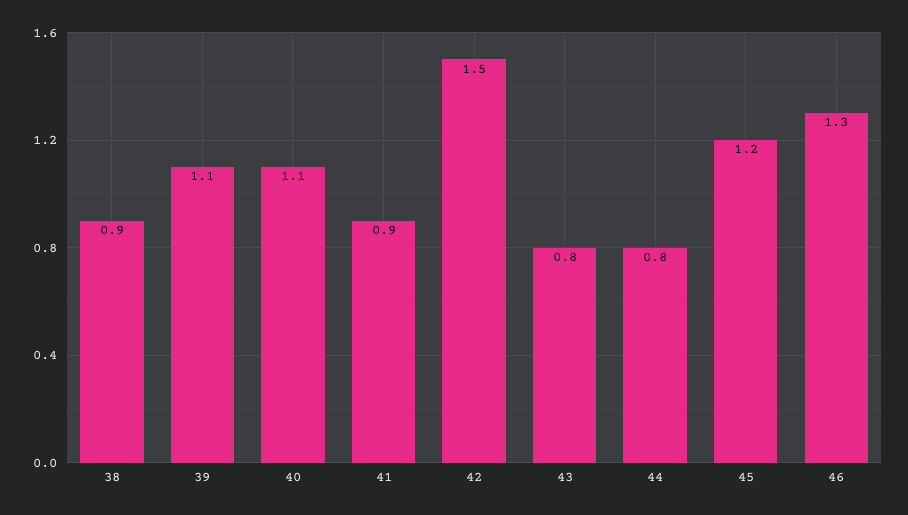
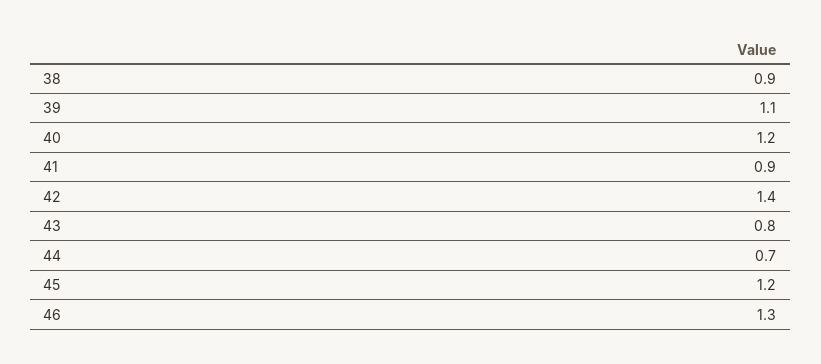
  {
    "38": 0.9,
    "39": 1.1,
-   "40": 1.1,
+   "40": 1.2,
    "41": 0.9,
-   "42": 1.5,
+   "42": 1.4,
    "43": 0.8,
-   "44": 0.8,
+   "44": 0.7,
    "45": 1.2,
    "46": 1.3
  }

